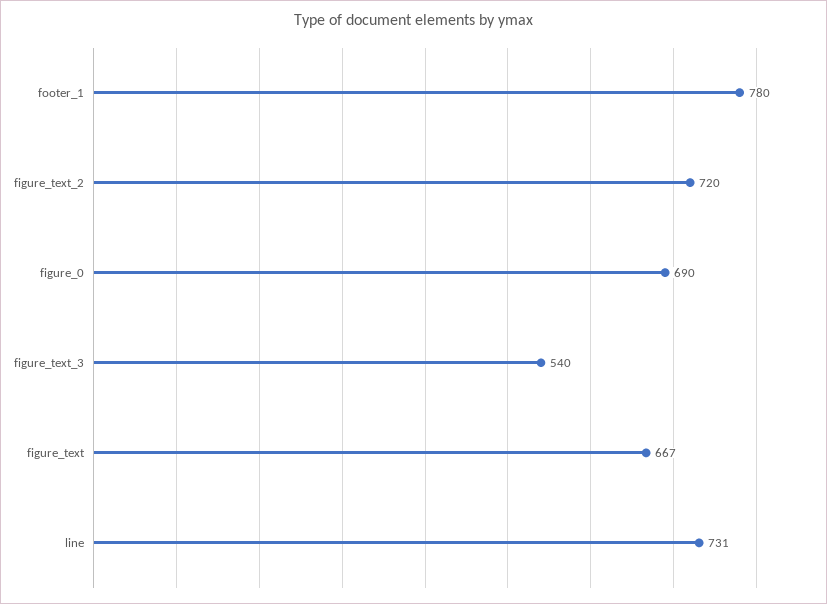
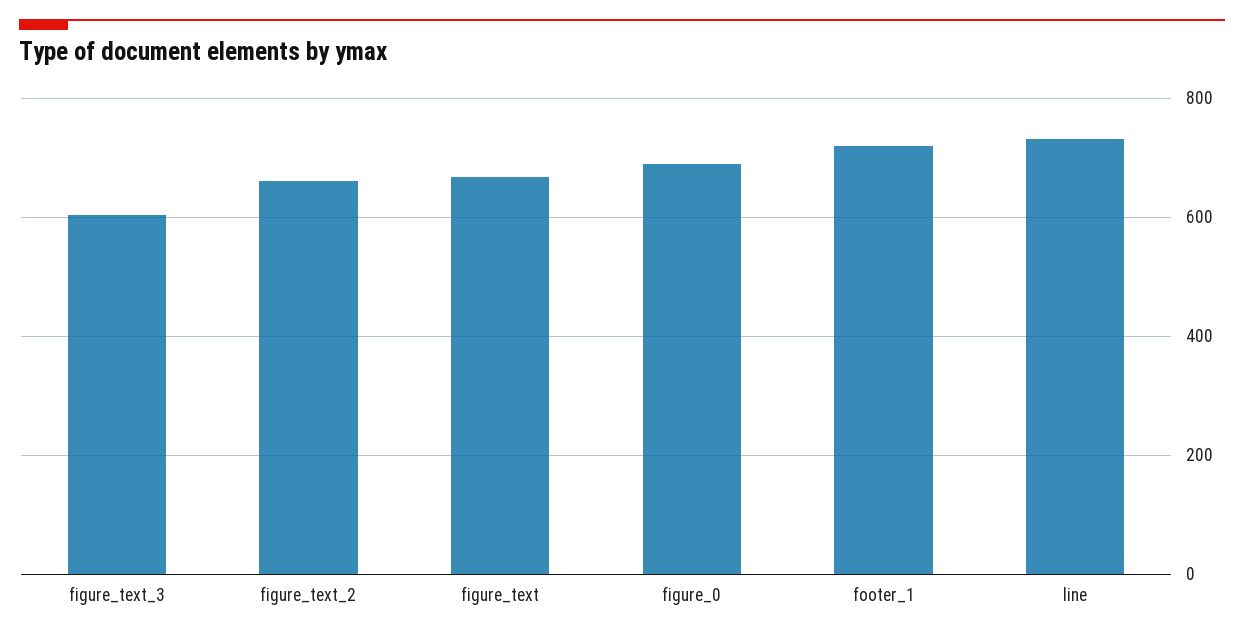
  {
-   "footer_1": 780,
+   "footer_1": 720,
-   "figure_text_2": 720,
+   "figure_text_2": 660,
    "figure_0": 690,
-   "figure_text_3": 540,
+   "figure_text_3": 600,
    "figure_text": 667,
    "line": 731
  }

